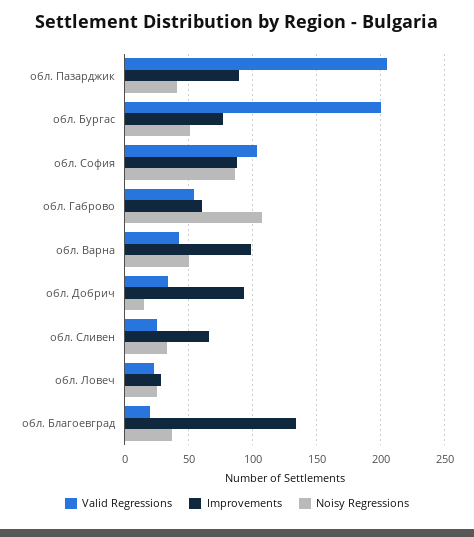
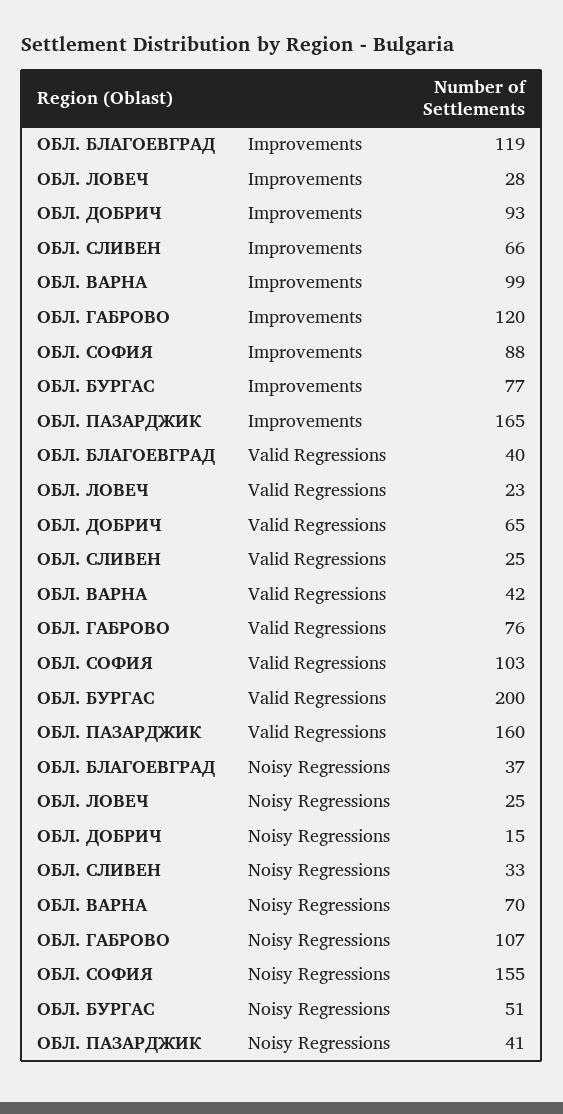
  {
    "Valid Regressions": {
-     "обл. Пазарджик": 205,
+     "обл. Пазарджик": 160,
      "обл. Бургас": 200,
      "обл. София": 103,
-     "обл. Габрово": 55,
+     "обл. Габрово": 76,
      "обл. Варна": 42,
-     "обл. Добрич": 35,
+     "обл. Добрич": 65,
      "обл. Сливен": 25,
      "обл. Ловеч": 23,
-     "обл. Благоевград": 20
+     "обл. Благоевград": 40
    },
    "Improvements": {
-     "обл. Пазарджик": 90,
+     "обл. Пазарджик": 165,
      "обл. Бургас": 77,
      "обл. София": 88,
-     "обл. Габрово": 60,
+     "обл. Габрово": 120,
      "обл. Варна": 99,
      "обл. Добрич": 93,
      "обл. Сливен": 66,
      "обл. Ловеч": 28,
-     "обл. Благоевград": 135
+     "обл. Благоевград": 119
    },
    "Noisy Regressions": {
      "обл. Пазарджик": 41,
      "обл. Бургас": 51,
-     "обл. София": 85,
+     "обл. София": 155,
      "обл. Габрово": 107,
-     "обл. Варна": 50,
+     "обл. Варна": 70,
      "обл. Добрич": 15,
      "обл. Сливен": 33,
      "обл. Ловеч": 25,
      "обл. Благоевград": 37
    }
  }

